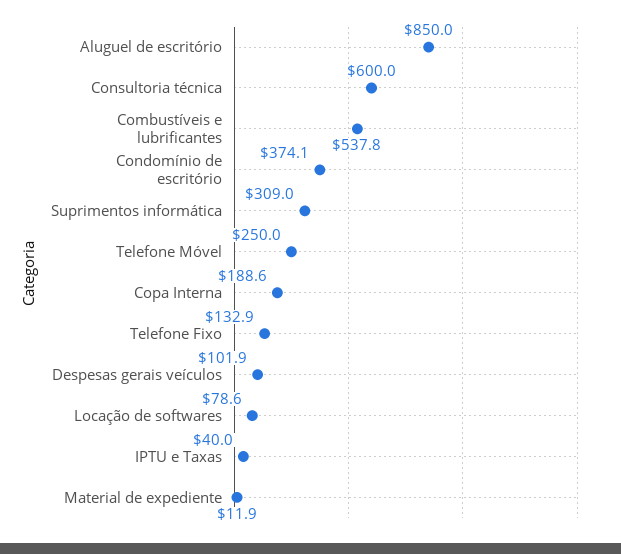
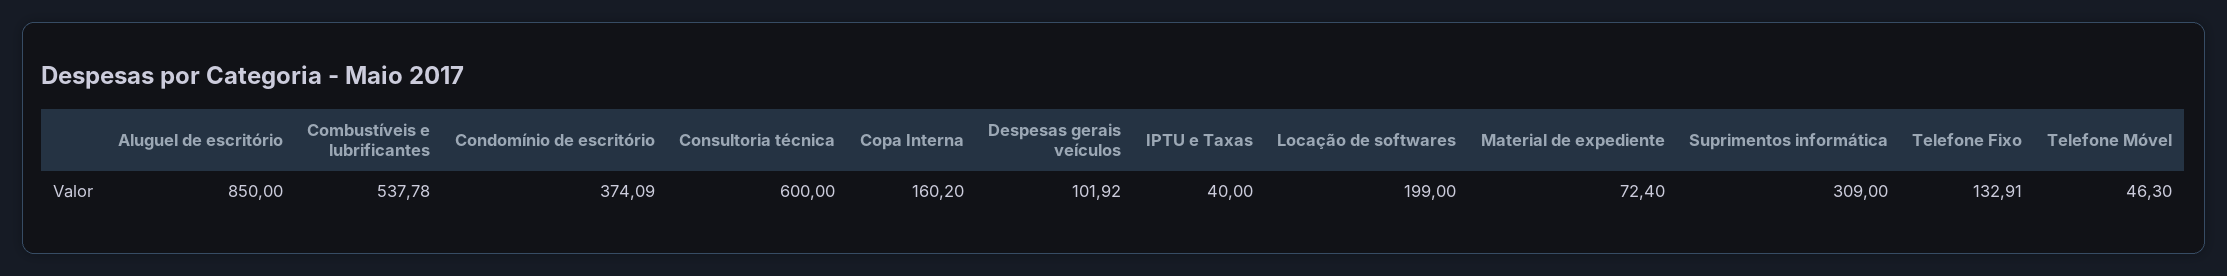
  {
    "Aluguel de escritório": 850,
    "Consultoria técnica": 600,
    "Combustíveis e lubrificantes": 537.78,
    "Condomínio de escritório": 374.09,
    "Suprimentos informática": 309,
-   "Telefone Móvel": 250,
+   "Telefone Móvel": 46.3,
-   "Copa Interna": 188.6,
+   "Copa Interna": 160.2,
    "Telefone Fixo": 132.91,
    "Despesas gerais veículos": 101.92,
-   "Locação de softwares": 78.6,
+   "Locação de softwares": 199,
    "IPTU e Taxas": 40,
-   "Material de expediente": 11.9
+   "Material de expediente": 72.4
  }

